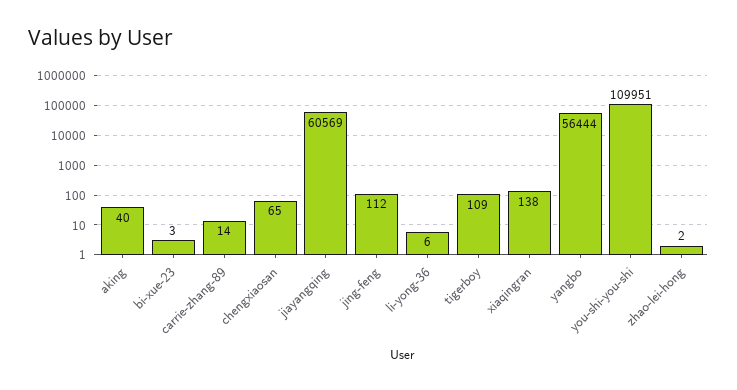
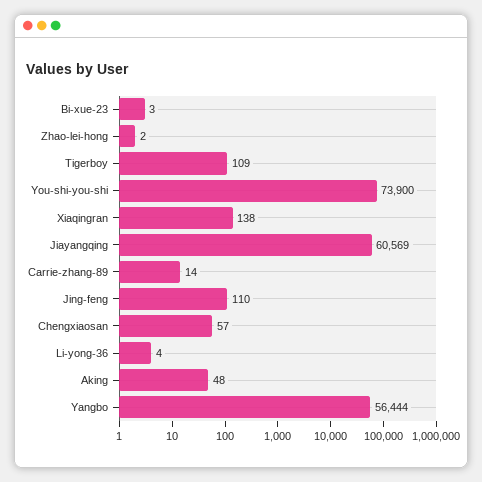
  {
-   "aking": 40,
+   "aking": 48,
    "bi-xue-23": 3,
    "carrie-zhang-89": 14,
-   "chengxiaosan": 65,
+   "chengxiaosan": 57,
    "jiayangqing": 60569,
-   "jing-feng": 112,
+   "jing-feng": 110,
-   "li-yong-36": 6,
+   "li-yong-36": 4,
    "tigerboy": 109,
    "xiaqingran": 138,
    "yangbo": 56444,
-   "you-shi-you-shi": 109951,
+   "you-shi-you-shi": 73900,
    "zhao-lei-hong": 2
  }

